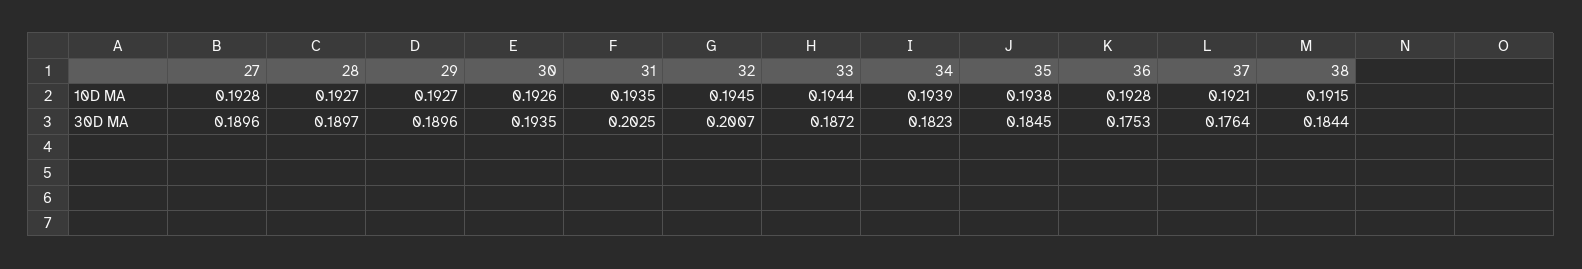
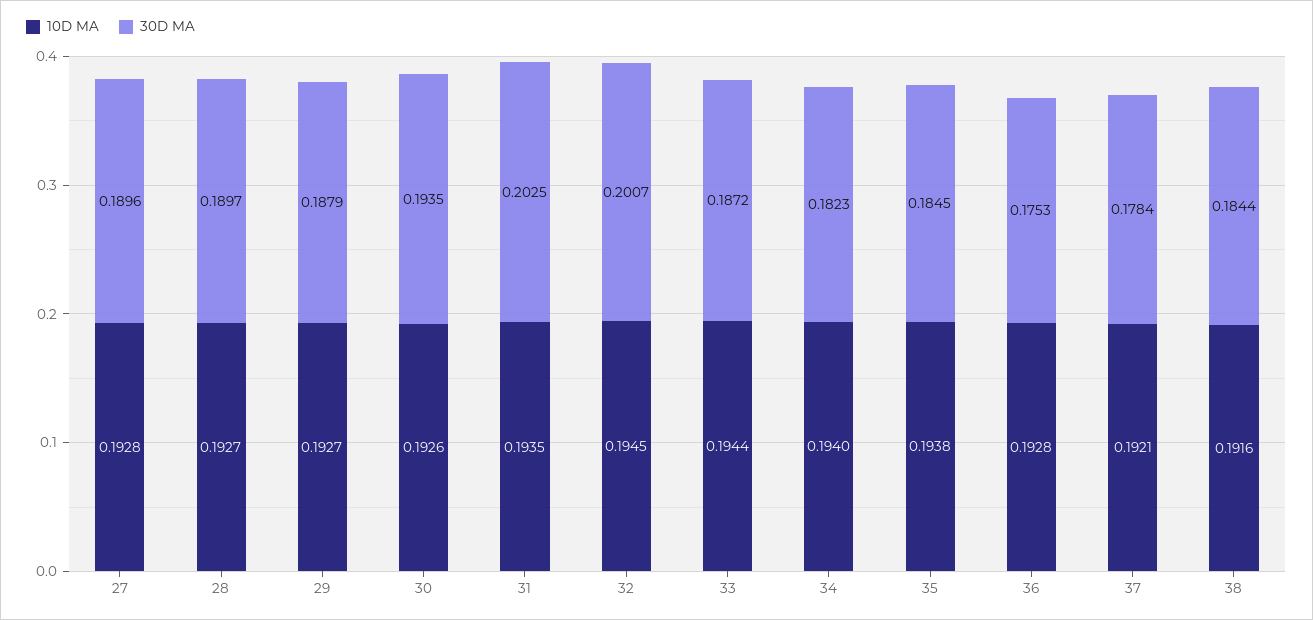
  {
    "10D MA": {
      "27": 0.1928,
      "28": 0.1927,
      "29": 0.1927,
      "30": 0.1926,
      "31": 0.1935,
      "32": 0.1945,
      "33": 0.1944,
-     "34": 0.1939,
+     "34": 0.194,
      "35": 0.1938,
      "36": 0.1928,
      "37": 0.1921,
-     "38": 0.1915
+     "38": 0.1916
    },
    "30D MA": {
      "27": 0.1896,
      "28": 0.1897,
-     "29": 0.1896,
+     "29": 0.1879,
      "30": 0.1935,
      "31": 0.2025,
      "32": 0.2007,
      "33": 0.1872,
      "34": 0.1823,
      "35": 0.1845,
      "36": 0.1753,
-     "37": 0.1764,
+     "37": 0.1784,
      "38": 0.1844
    }
  }

